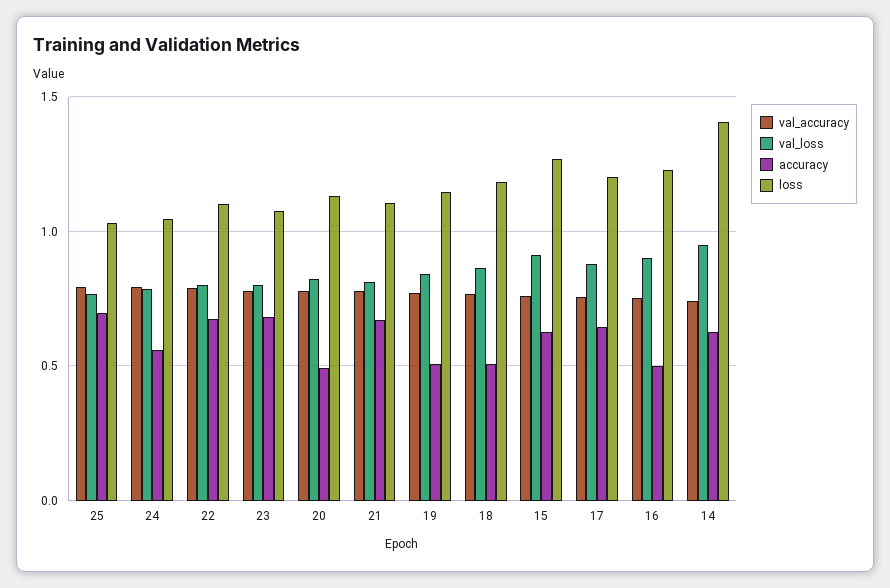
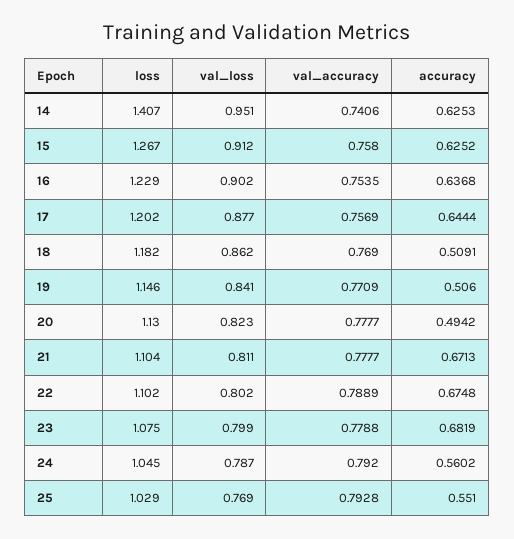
  {
    "val_accuracy": {
      "25": 0.7928,
      "24": 0.792,
      "22": 0.7889,
      "23": 0.7788,
      "20": 0.7777,
      "21": 0.7777,
      "19": 0.7709,
      "18": 0.769,
      "15": 0.758,
      "17": 0.7569,
      "16": 0.7535,
      "14": 0.7406
    },
    "val_loss": {
      "25": 0.769,
      "24": 0.787,
      "22": 0.802,
      "23": 0.799,
      "20": 0.823,
      "21": 0.811,
      "19": 0.841,
      "18": 0.862,
      "15": 0.912,
      "17": 0.877,
      "16": 0.902,
      "14": 0.951
    },
    "accuracy": {
-     "25": 0.7,
+     "25": 0.551,
      "24": 0.5602,
      "22": 0.6748,
      "23": 0.6819,
      "20": 0.4942,
      "21": 0.6713,
      "19": 0.506,
      "18": 0.5091,
      "15": 0.6252,
      "17": 0.6444,
-     "16": 0.5,
+     "16": 0.6368,
      "14": 0.6253
    },
    "loss": {
      "25": 1.029,
      "24": 1.045,
      "22": 1.102,
      "23": 1.075,
      "20": 1.13,
      "21": 1.104,
      "19": 1.146,
      "18": 1.182,
      "15": 1.267,
      "17": 1.202,
      "16": 1.229,
      "14": 1.407
    }
  }

